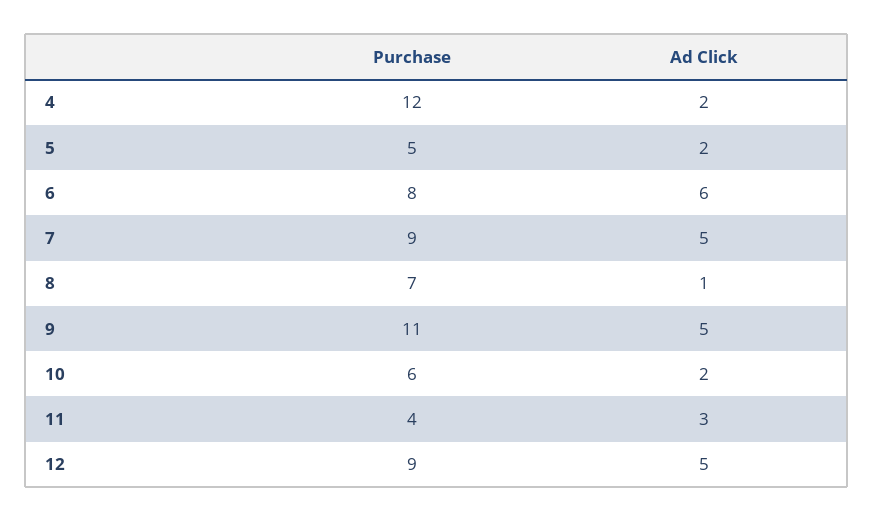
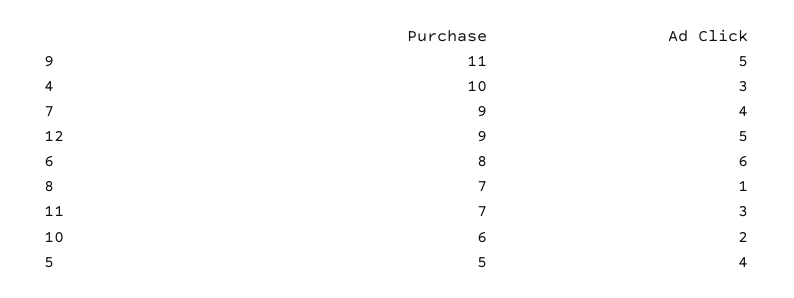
  {
    "Purchase": {
-     "4": 12,
+     "4": 10,
      "5": 5,
      "6": 8,
      "7": 9,
      "8": 7,
      "9": 11,
      "10": 6,
-     "11": 4,
+     "11": 7,
      "12": 9
    },
    "Ad Click": {
-     "4": 2,
+     "4": 3,
-     "5": 2,
+     "5": 4,
      "6": 6,
-     "7": 5,
+     "7": 4,
      "8": 1,
      "9": 5,
      "10": 2,
      "11": 3,
      "12": 5
    }
  }

